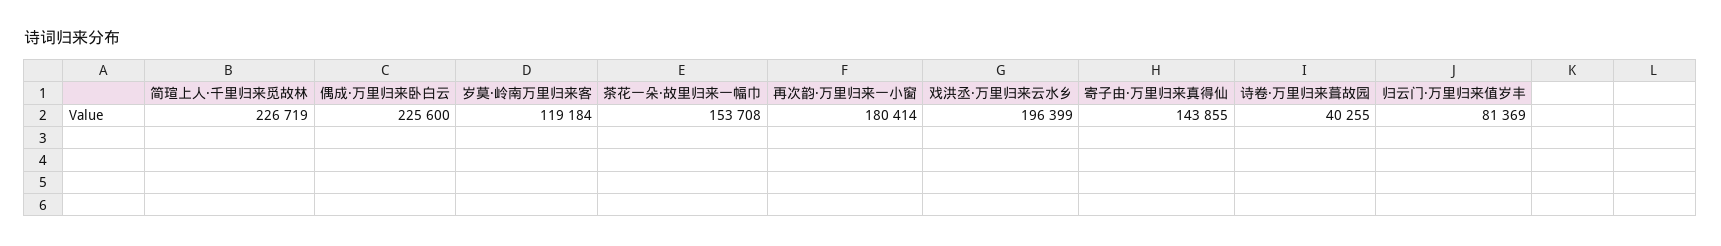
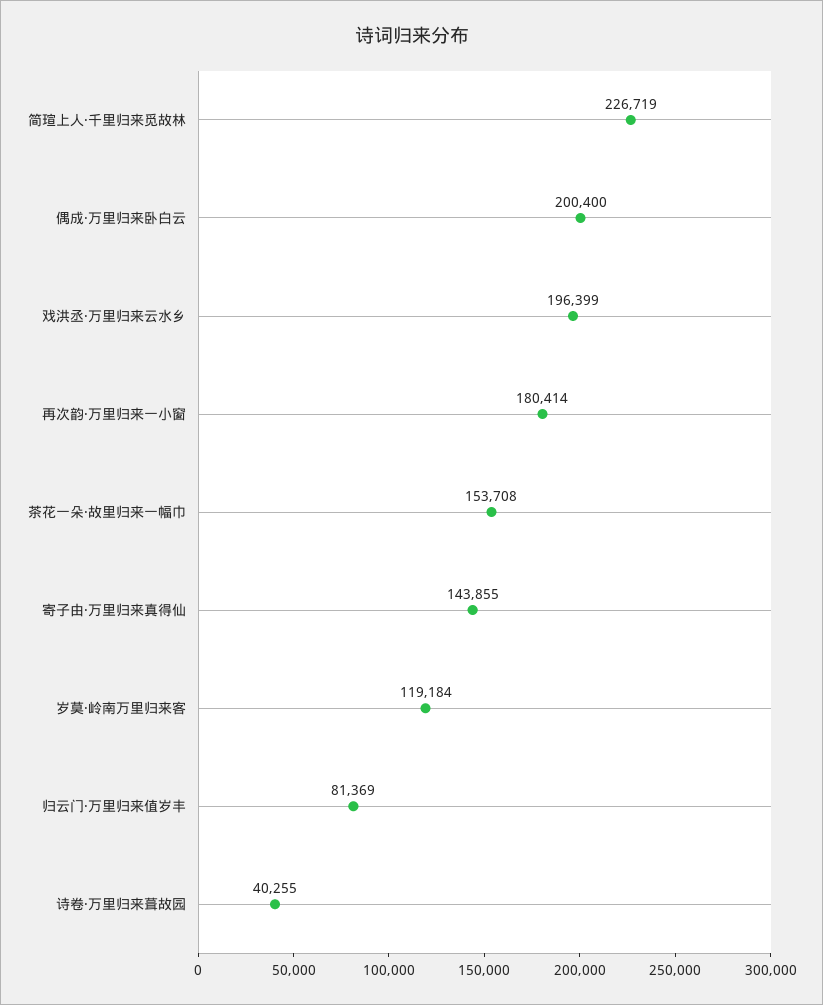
  {
    "简瑄上人·千里归来觅故林": 226719,
-   "偶成·万里归来卧白云": 225600,
+   "偶成·万里归来卧白云": 200400,
    "岁莫·岭南万里归来客": 119184,
    "茶花一朵·故里归来一幅巾": 153708,
    "再次韵·万里归来一小窗": 180414,
    "戏洪丞·万里归来云水乡": 196399,
    "寄子由·万里归来真得仙": 143855,
    "诗卷·万里归来葺故园": 40255,
    "归云门·万里归来值岁丰": 81369
  }

